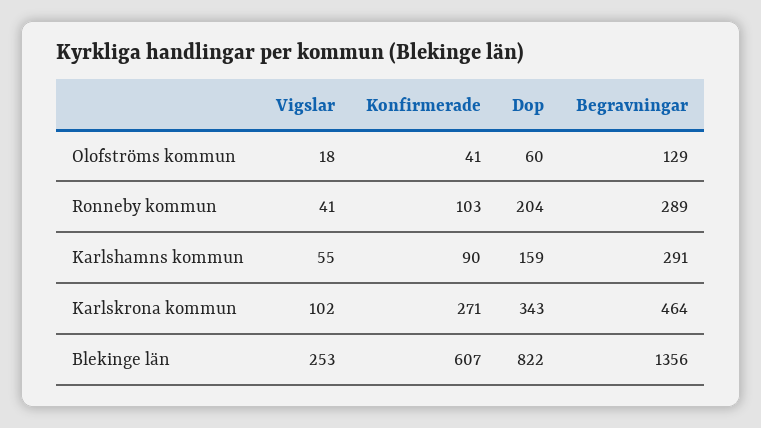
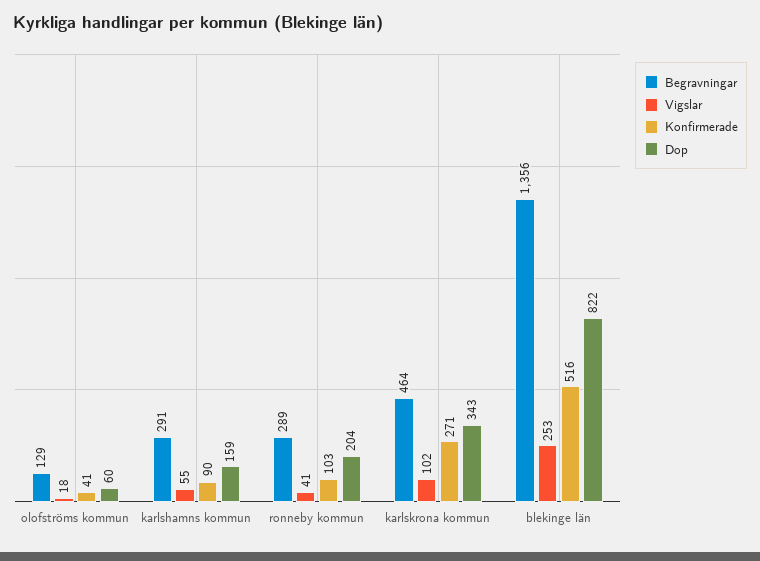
  {
    "Vigslar": {
      "Olofströms kommun": 18,
      "Ronneby kommun": 41,
      "Karlshamns kommun": 55,
      "Karlskrona kommun": 102,
      "Blekinge län": 253
    },
    "Konfirmerade": {
      "Olofströms kommun": 41,
      "Ronneby kommun": 103,
      "Karlshamns kommun": 90,
      "Karlskrona kommun": 271,
-     "Blekinge län": 607
+     "Blekinge län": 516
    },
    "Dop": {
      "Olofströms kommun": 60,
      "Ronneby kommun": 204,
      "Karlshamns kommun": 159,
      "Karlskrona kommun": 343,
      "Blekinge län": 822
    },
    "Begravningar": {
      "Olofströms kommun": 129,
      "Ronneby kommun": 289,
      "Karlshamns kommun": 291,
      "Karlskrona kommun": 464,
      "Blekinge län": 1356
    }
  }

